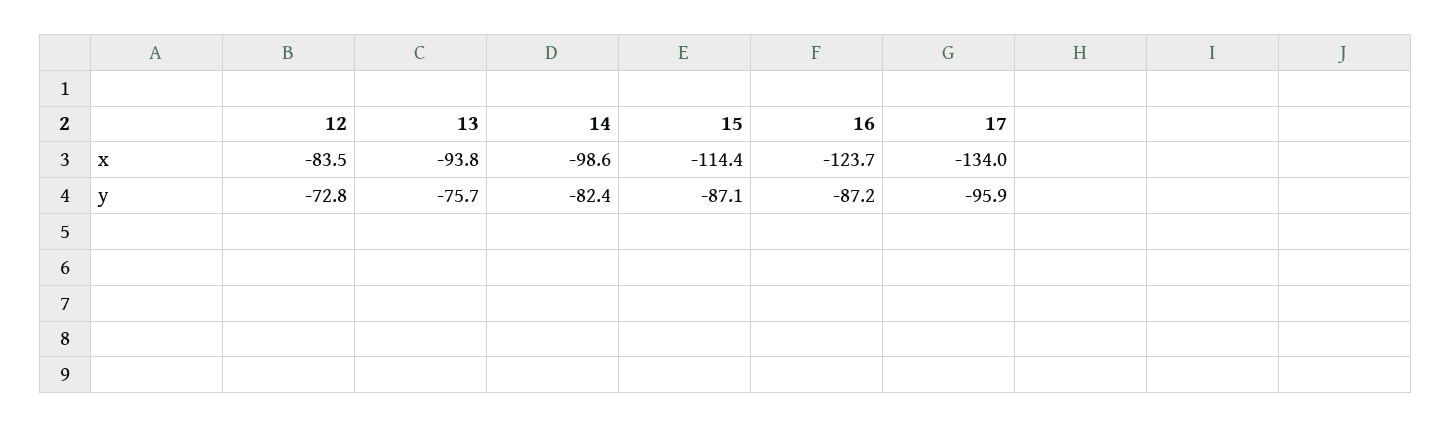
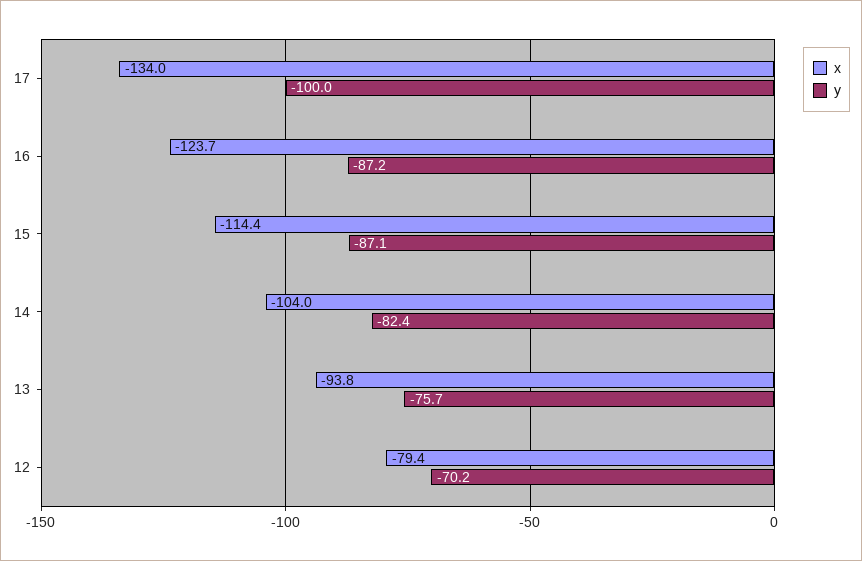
  {
    "x": {
-     "12": -83.5,
+     "12": -79.4,
      "13": -93.8,
-     "14": -98.6,
+     "14": -104,
      "15": -114.4,
      "16": -123.7,
      "17": -134
    },
    "y": {
-     "12": -72.8,
+     "12": -70.2,
      "13": -75.7,
      "14": -82.4,
      "15": -87.1,
      "16": -87.2,
-     "17": -95.9
+     "17": -100
    }
  }

